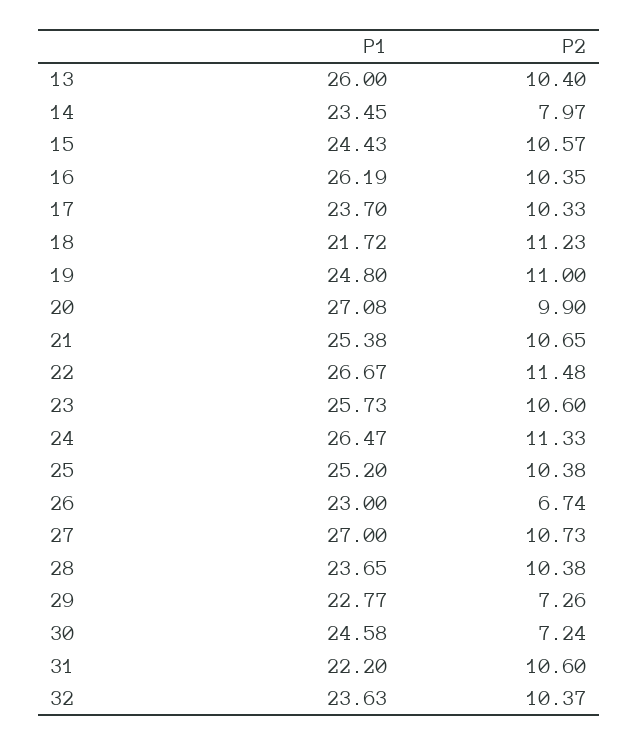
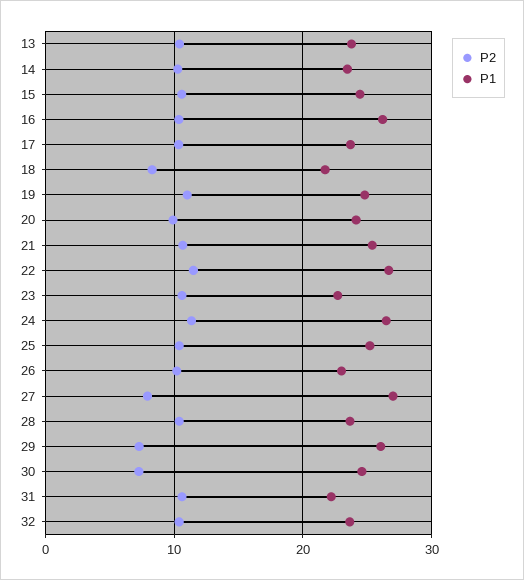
  {
    "P1": {
-     "13": 26,
+     "13": 24,
      "14": 23.45,
      "15": 24.43,
      "16": 26.19,
      "17": 23.7,
      "18": 21.72,
      "19": 24.8,
-     "20": 27.08,
+     "20": 24,
      "21": 25.38,
      "22": 26.67,
-     "23": 25.73,
+     "23": 23,
      "24": 26.47,
      "25": 25.2,
      "26": 23,
      "27": 27,
      "28": 23.65,
-     "29": 22.77,
+     "29": 26,
      "30": 24.58,
      "31": 22.2,
      "32": 23.63
    },
    "P2": {
      "13": 10.4,
-     "14": 7.97,
+     "14": 10,
      "15": 10.57,
      "16": 10.35,
      "17": 10.33,
-     "18": 11.23,
+     "18": 8,
      "19": 11,
      "20": 9.9,
      "21": 10.65,
      "22": 11.48,
      "23": 10.6,
      "24": 11.33,
      "25": 10.38,
-     "26": 6.74,
+     "26": 10,
-     "27": 10.73,
+     "27": 8,
      "28": 10.38,
      "29": 7.26,
      "30": 7.24,
      "31": 10.6,
      "32": 10.37
    }
  }

